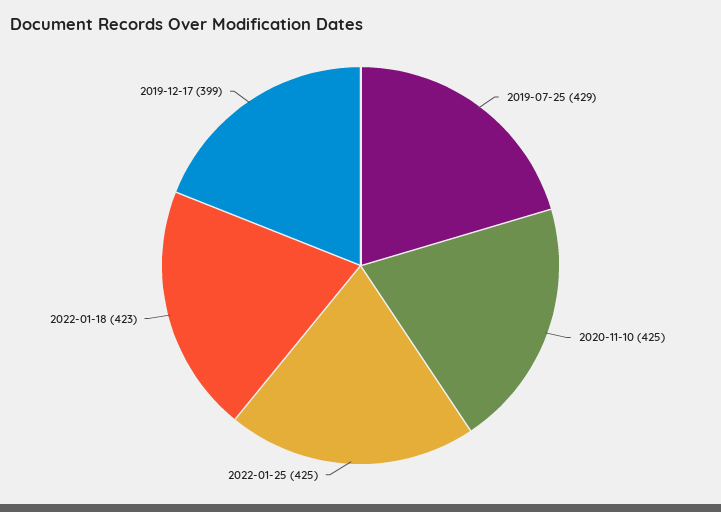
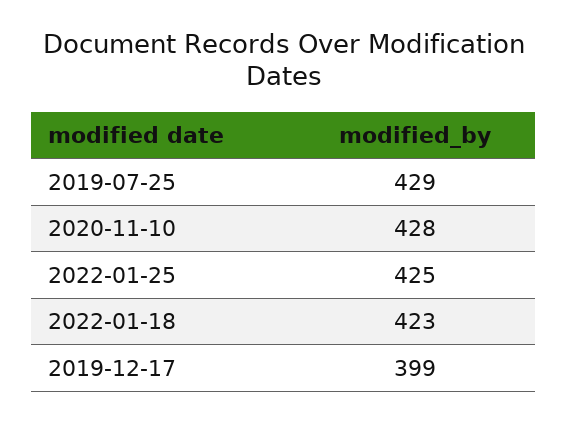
  {
    "2019-07-25": 429,
-   "2020-11-10": 425,
+   "2020-11-10": 428,
    "2022-01-25": 425,
    "2022-01-18": 423,
    "2019-12-17": 399
  }

